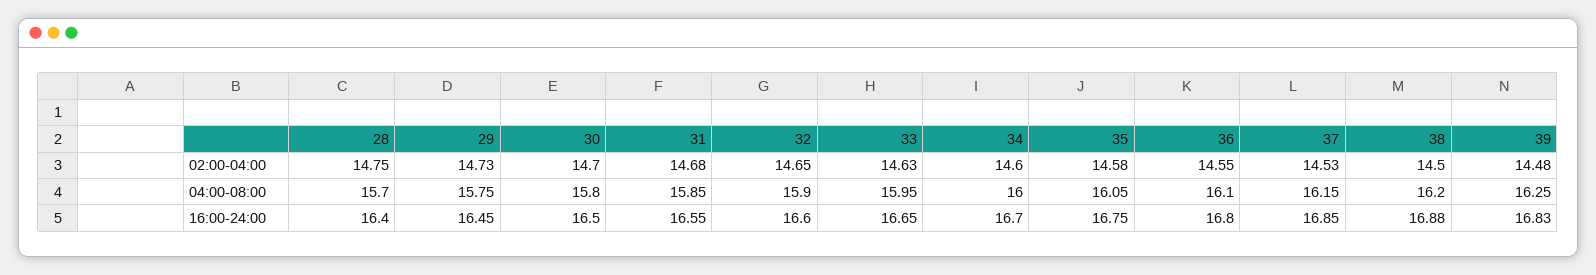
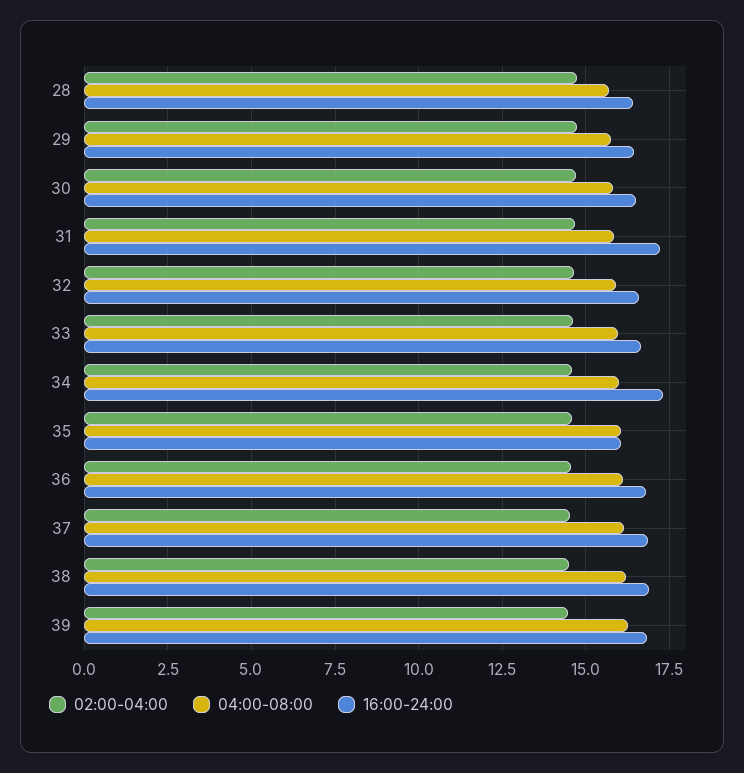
  {
    "02:00-04:00": {
      "28": 14.75,
      "29": 14.73,
      "30": 14.7,
      "31": 14.68,
      "32": 14.65,
      "33": 14.63,
      "34": 14.6,
      "35": 14.58,
      "36": 14.55,
      "37": 14.53,
      "38": 14.5,
      "39": 14.48
    },
    "04:00-08:00": {
      "28": 15.7,
      "29": 15.75,
      "30": 15.8,
      "31": 15.85,
      "32": 15.9,
      "33": 15.95,
      "34": 16,
      "35": 16.05,
      "36": 16.1,
      "37": 16.15,
      "38": 16.2,
      "39": 16.25
    },
    "16:00-24:00": {
      "28": 16.4,
      "29": 16.45,
      "30": 16.5,
-     "31": 16.55,
+     "31": 17.25,
      "32": 16.6,
      "33": 16.65,
-     "34": 16.7,
+     "34": 17.25,
-     "35": 16.75,
+     "35": 16,
      "36": 16.8,
      "37": 16.85,
      "38": 16.88,
      "39": 16.83
    }
  }

